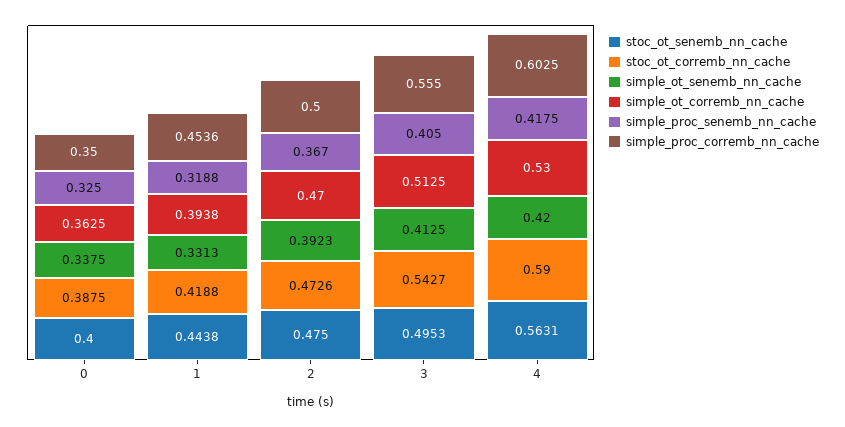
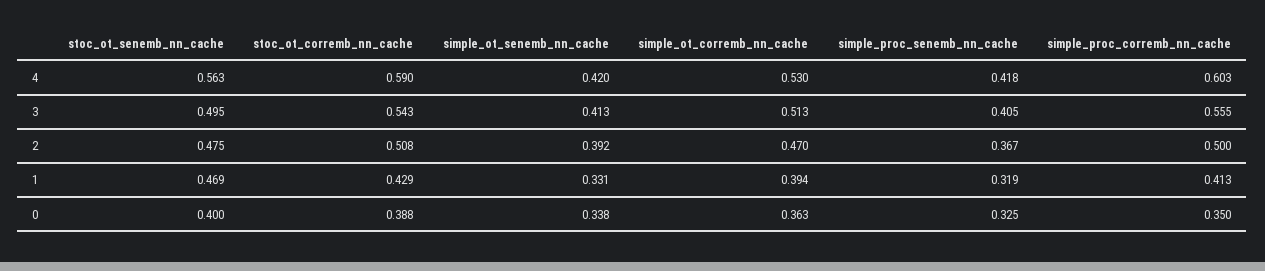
  {
    "stoc_ot_senemb_nn_cache": {
      "0": 0.4,
-     "1": 0.4438,
+     "1": 0.469,
      "2": 0.475,
      "3": 0.4953,
      "4": 0.5631
    },
    "stoc_ot_corremb_nn_cache": {
      "0": 0.3875,
-     "1": 0.4188,
+     "1": 0.429,
-     "2": 0.4726,
+     "2": 0.508,
      "3": 0.5427,
      "4": 0.59
    },
    "simple_ot_senemb_nn_cache": {
      "0": 0.3375,
      "1": 0.3313,
      "2": 0.3923,
      "3": 0.4125,
      "4": 0.42
    },
    "simple_ot_corremb_nn_cache": {
      "0": 0.3625,
      "1": 0.3938,
      "2": 0.47,
      "3": 0.5125,
      "4": 0.53
    },
    "simple_proc_senemb_nn_cache": {
      "0": 0.325,
      "1": 0.3188,
      "2": 0.367,
      "3": 0.405,
      "4": 0.4175
    },
    "simple_proc_corremb_nn_cache": {
      "0": 0.35,
-     "1": 0.4536,
+     "1": 0.413,
      "2": 0.5,
      "3": 0.555,
      "4": 0.6025
    }
  }

